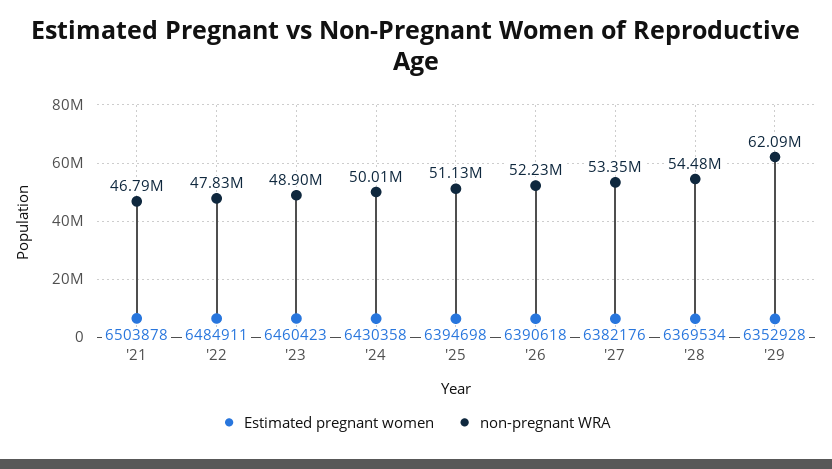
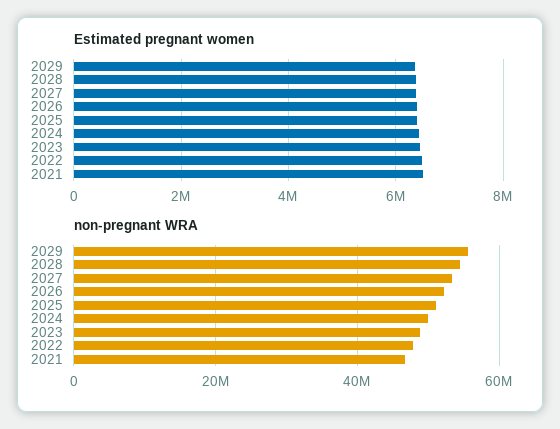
  {
    "Estimated pregnant women": {
      "'21": 6503878,
      "'22": 6484911,
      "'23": 6460423,
      "'24": 6430358,
      "'25": 6394698,
      "'26": 6390618,
      "'27": 6382176,
      "'28": 6369534,
      "'29": 6352928
    },
    "non-pregnant WRA": {
      "'21": 46790000,
      "'22": 47830000,
      "'23": 48900000,
      "'24": 50010000,
      "'25": 51130000,
      "'26": 52230000,
      "'27": 53350000,
      "'28": 54480000,
-     "'29": 62090000
+     "'29": 56000000
    }
  }

